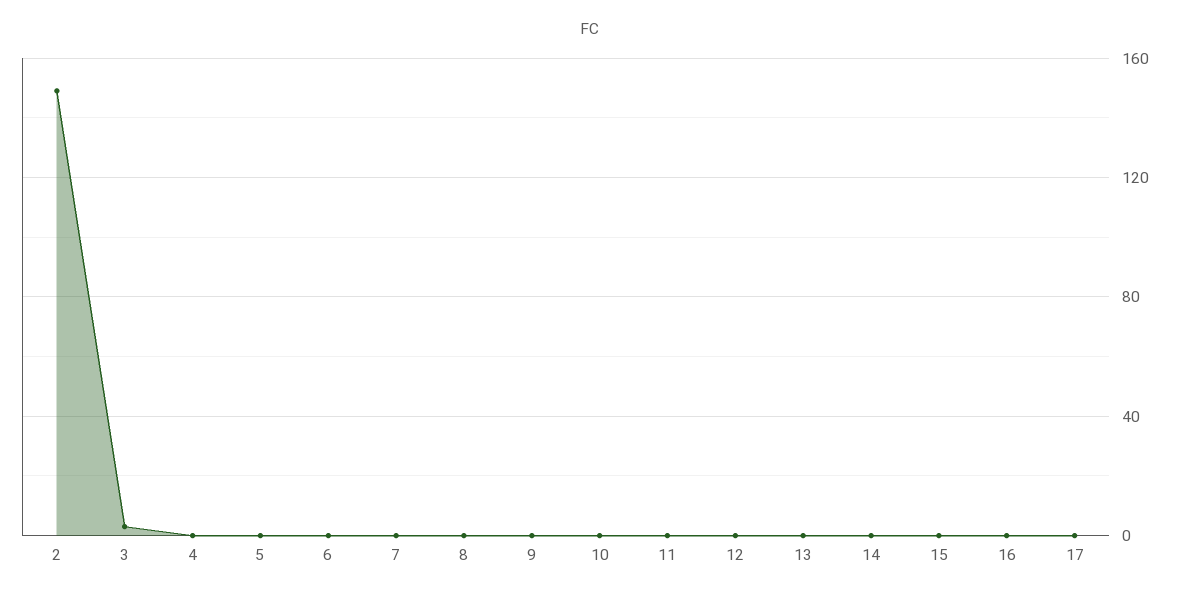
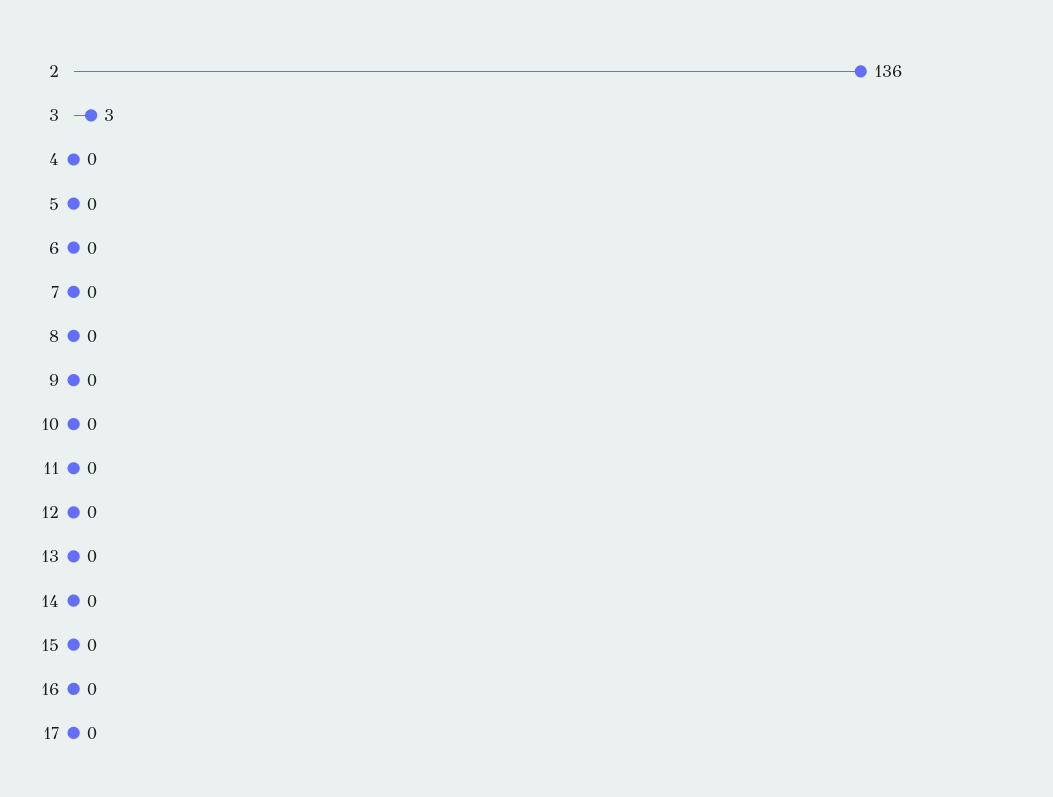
  {
-   "2": 150,
+   "2": 136,
    "3": 3,
    "4": 0,
    "5": 0,
    "6": 0,
    "7": 0,
    "8": 0,
    "9": 0,
    "10": 0,
    "11": 0,
    "12": 0,
    "13": 0,
    "14": 0,
    "15": 0,
    "16": 0,
    "17": 0
  }

